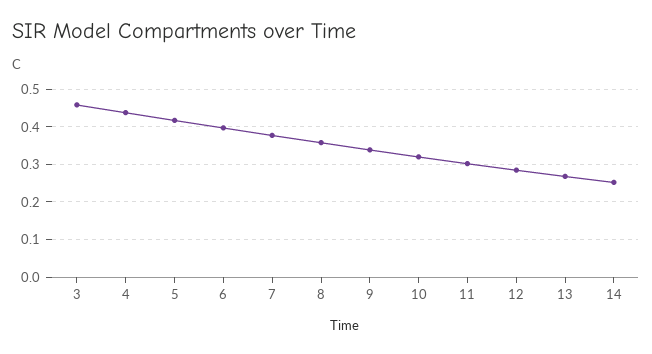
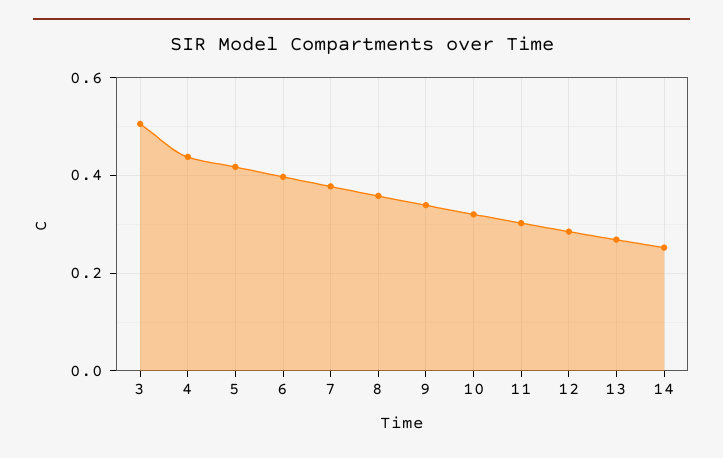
  {
-   "3": 0.46,
+   "3": 0.5,
    "4": 0.44,
    "5": 0.42,
    "6": 0.4,
    "7": 0.38,
    "8": 0.36,
    "9": 0.34,
    "10": 0.32,
    "11": 0.3,
    "12": 0.28,
    "13": 0.26,
    "14": 0.26
  }

